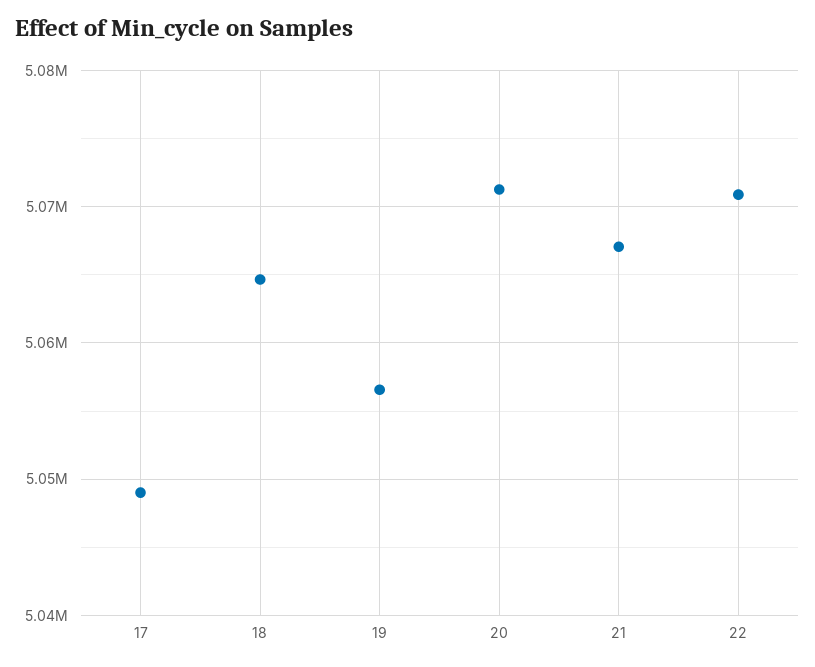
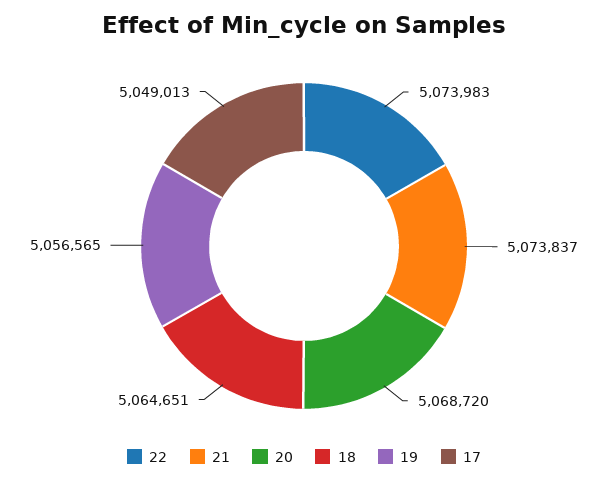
  {
    "17": 5049013,
    "18": 5064651,
    "19": 5056565,
-   "20": 5071000,
+   "20": 5068720,
-   "21": 5067000,
+   "21": 5073837,
-   "22": 5071000
+   "22": 5073983
  }

